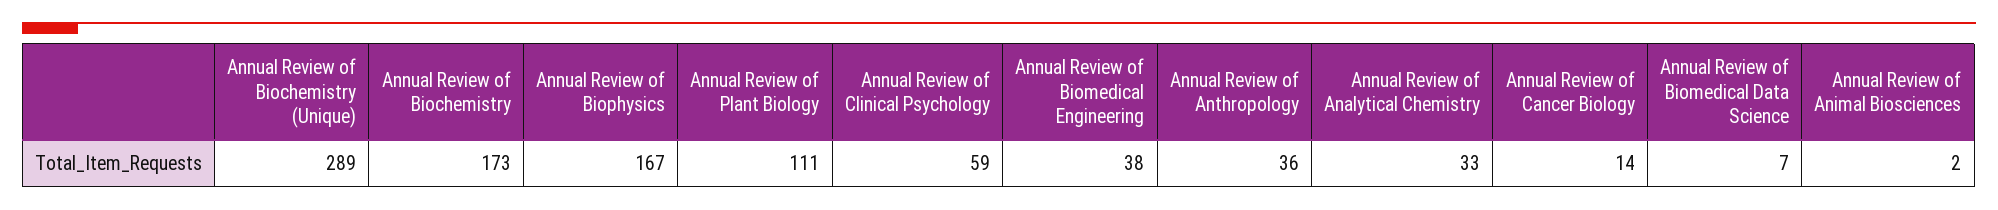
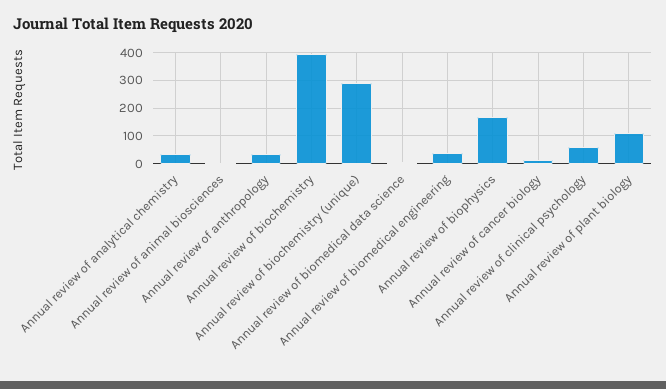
  {
    "Annual Review of Biochemistry (Unique)": 289,
-   "Annual Review of Biochemistry": 173,
+   "Annual Review of Biochemistry": 400,
    "Annual Review of Biophysics": 167,
    "Annual Review of Plant Biology": 111,
    "Annual Review of Clinical Psychology": 59,
    "Annual Review of Biomedical Engineering": 38,
    "Annual Review of Anthropology": 36,
    "Annual Review of Analytical Chemistry": 33,
    "Annual Review of Cancer Biology": 14,
    "Annual Review of Biomedical Data Science": 7,
    "Annual Review of Animal Biosciences": 2
  }

